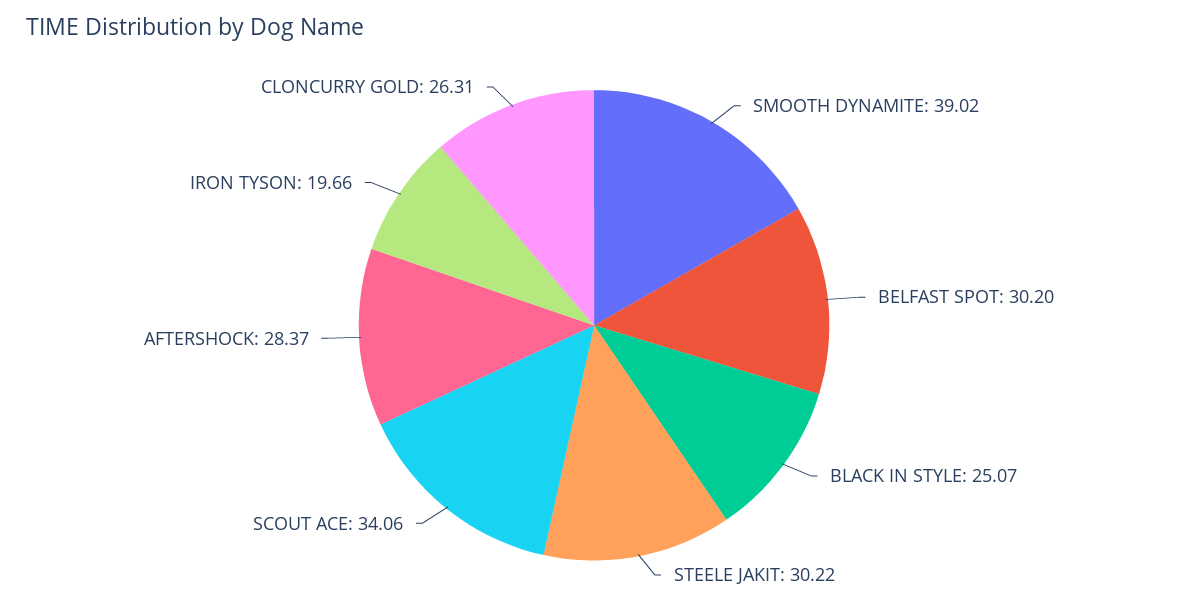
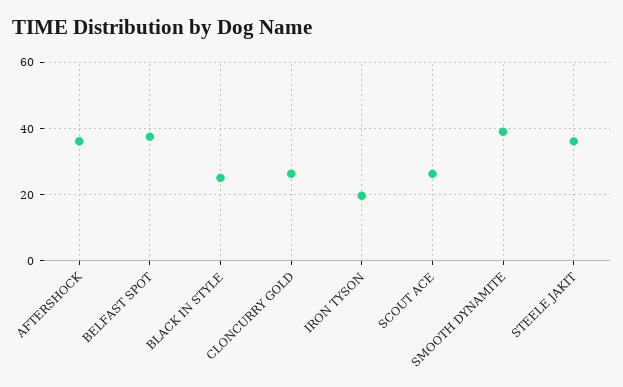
  {
    "SMOOTH DYNAMITE": 39.02,
-   "BELFAST SPOT": 30.2,
+   "BELFAST SPOT": 38,
    "BLACK IN STYLE": 25.07,
-   "STEELE JAKIT": 30.22,
+   "STEELE JAKIT": 36,
-   "SCOUT ACE": 34.06,
+   "SCOUT ACE": 26,
-   "AFTERSHOCK": 28.37,
+   "AFTERSHOCK": 36,
    "IRON TYSON": 19.66,
    "CLONCURRY GOLD": 26.31
  }

